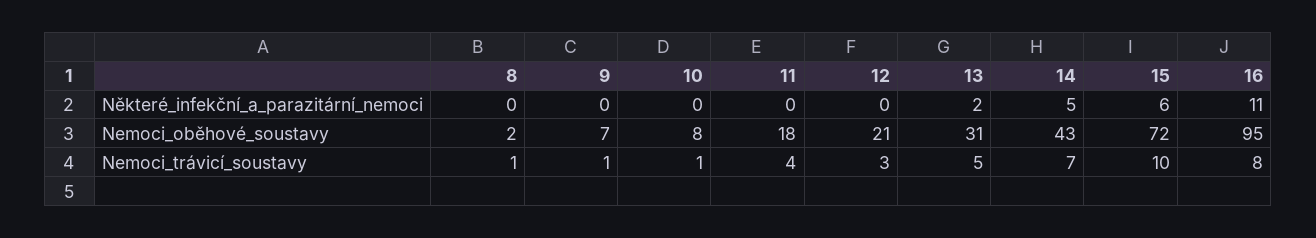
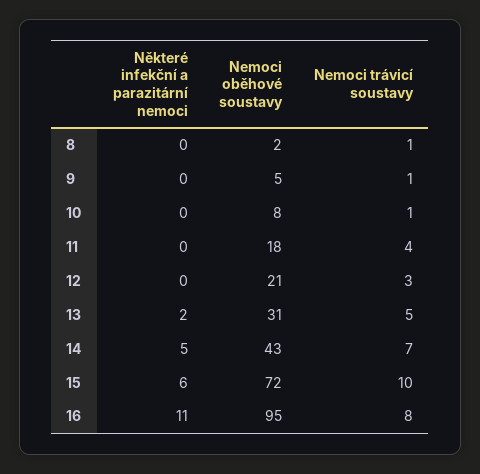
  {
    "8": {
      "Některé_infekční_a_parazitární_nemoci": 0,
      "Nemoci_oběhové_soustavy": 2,
      "Nemoci_trávicí_soustavy": 1
    },
    "9": {
      "Některé_infekční_a_parazitární_nemoci": 0,
-     "Nemoci_oběhové_soustavy": 7,
+     "Nemoci_oběhové_soustavy": 5,
      "Nemoci_trávicí_soustavy": 1
    },
    "10": {
      "Některé_infekční_a_parazitární_nemoci": 0,
      "Nemoci_oběhové_soustavy": 8,
      "Nemoci_trávicí_soustavy": 1
    },
    "11": {
      "Některé_infekční_a_parazitární_nemoci": 0,
      "Nemoci_oběhové_soustavy": 18,
      "Nemoci_trávicí_soustavy": 4
    },
    "12": {
      "Některé_infekční_a_parazitární_nemoci": 0,
      "Nemoci_oběhové_soustavy": 21,
      "Nemoci_trávicí_soustavy": 3
    },
    "13": {
      "Některé_infekční_a_parazitární_nemoci": 2,
      "Nemoci_oběhové_soustavy": 31,
      "Nemoci_trávicí_soustavy": 5
    },
    "14": {
      "Některé_infekční_a_parazitární_nemoci": 5,
      "Nemoci_oběhové_soustavy": 43,
      "Nemoci_trávicí_soustavy": 7
    },
    "15": {
      "Některé_infekční_a_parazitární_nemoci": 6,
      "Nemoci_oběhové_soustavy": 72,
      "Nemoci_trávicí_soustavy": 10
    },
    "16": {
      "Některé_infekční_a_parazitární_nemoci": 11,
      "Nemoci_oběhové_soustavy": 95,
      "Nemoci_trávicí_soustavy": 8
    }
  }

